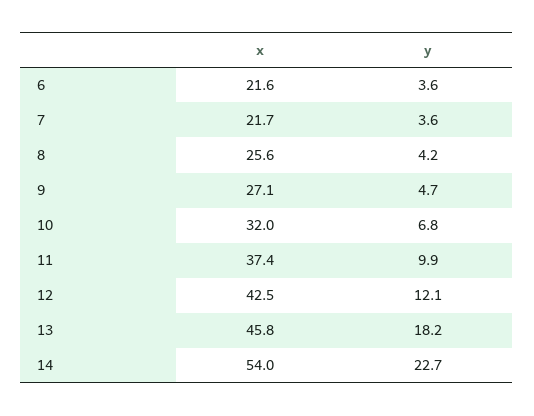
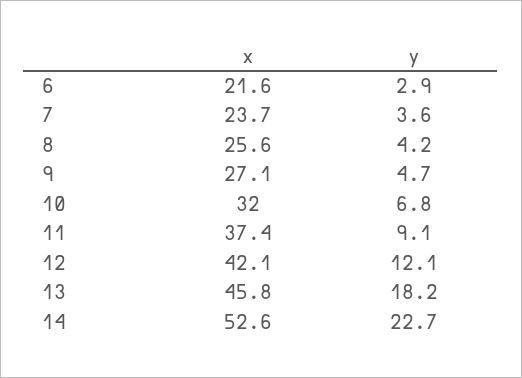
  {
    "x": {
      "6": 21.6,
-     "7": 21.7,
+     "7": 23.7,
      "8": 25.6,
      "9": 27.1,
      "10": 32,
      "11": 37.4,
-     "12": 42.5,
+     "12": 42.1,
      "13": 45.8,
-     "14": 54
+     "14": 52.6
    },
    "y": {
-     "6": 3.6,
+     "6": 2.9,
      "7": 3.6,
      "8": 4.2,
      "9": 4.7,
      "10": 6.8,
-     "11": 9.9,
+     "11": 9.1,
      "12": 12.1,
      "13": 18.2,
      "14": 22.7
    }
  }

